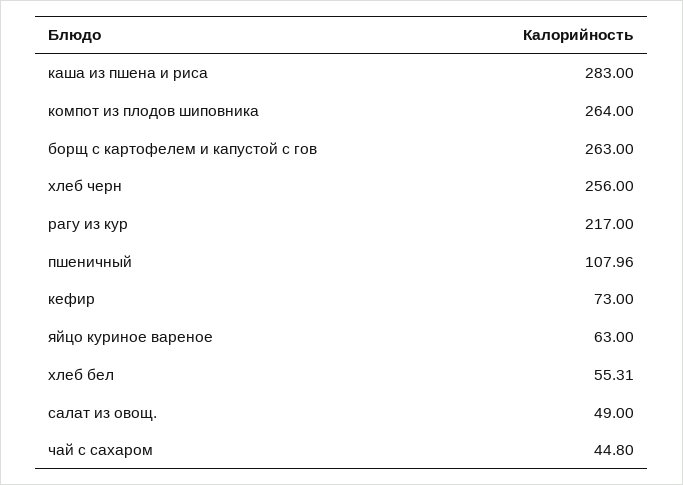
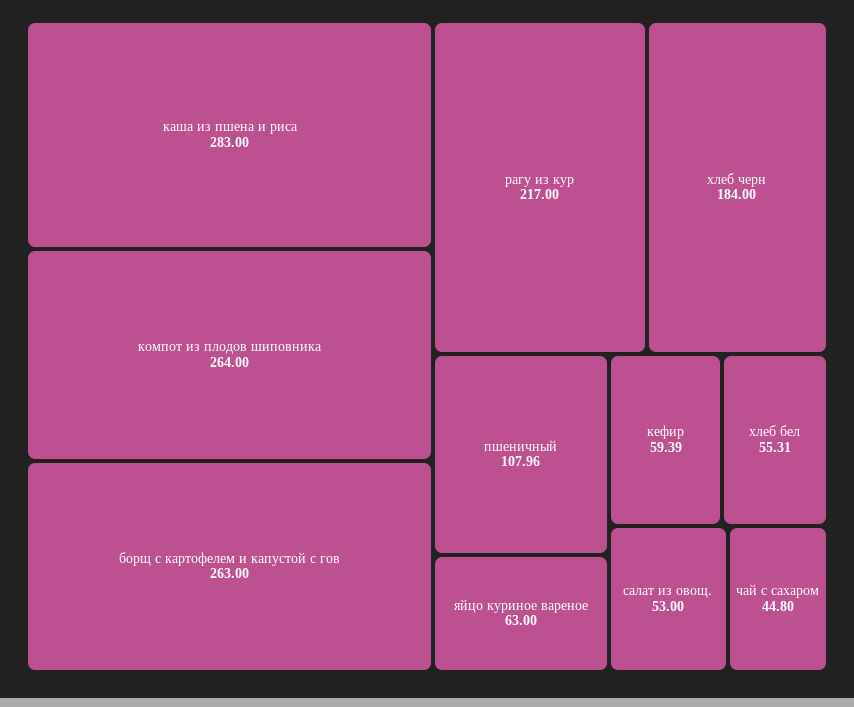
  {
    "каша из пшена и риса": 283,
    "компот из плодов шиповника": 264,
    "борщ с картофелем и капустой с гов": 263,
-   "хлеб черн": 256,
+   "хлеб черн": 184,
    "рагу из кур": 217,
    "пшеничный": 107.96,
-   "кефир": 73,
+   "кефир": 59.39,
    "яйцо куриное вареное": 63,
    "хлеб бел": 55.31,
-   "салат из овощ.": 49,
+   "салат из овощ.": 53,
    "чай с сахаром": 44.8
  }

